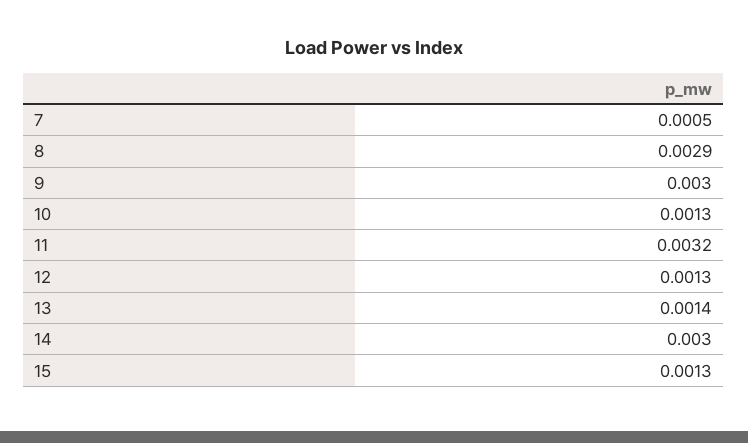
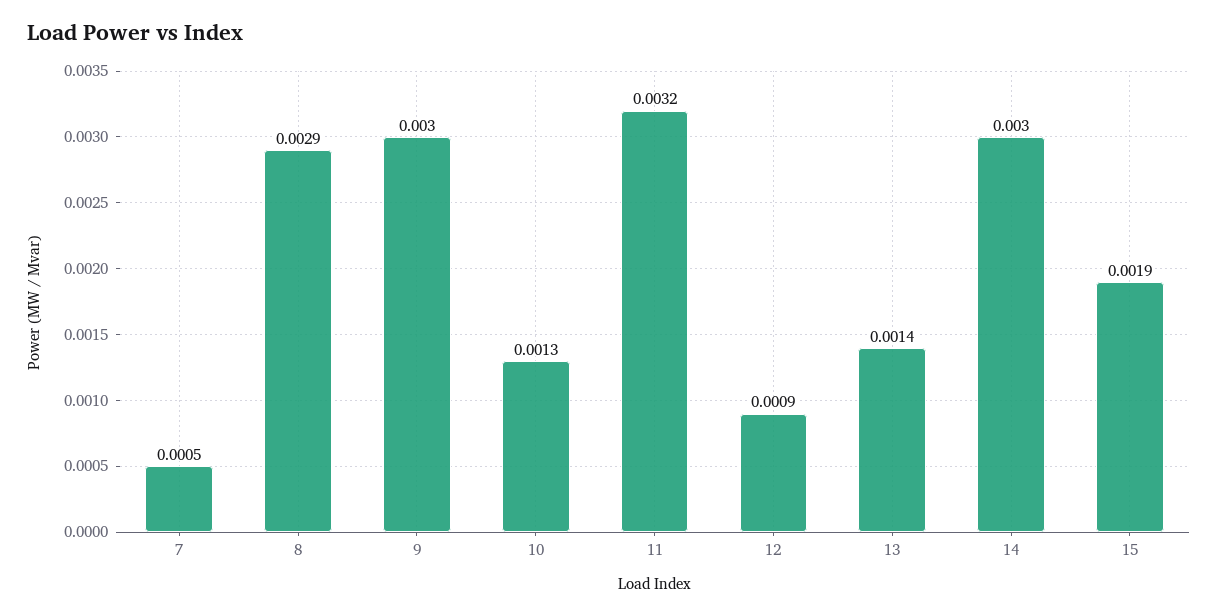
  {
    "7": 0.0005,
    "8": 0.0029,
    "9": 0.003,
    "10": 0.0013,
    "11": 0.0032,
-   "12": 0.0013,
+   "12": 0.0009,
    "13": 0.0014,
    "14": 0.003,
-   "15": 0.0013
+   "15": 0.0019
  }

